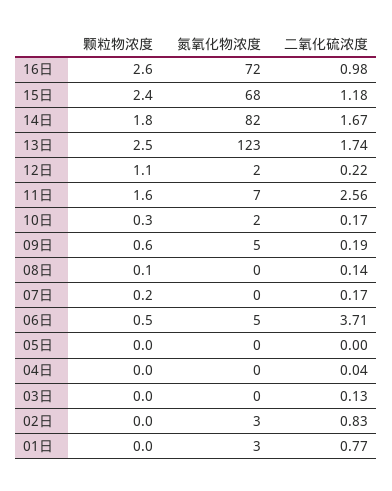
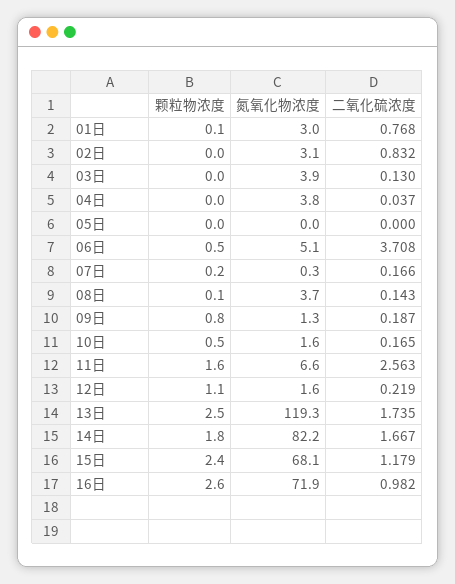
  {
    "颗粒物浓度": {
      "16日": 2.6,
      "15日": 2.4,
      "14日": 1.8,
      "13日": 2.5,
      "12日": 1.1,
      "11日": 1.6,
-     "10日": 0.3,
+     "10日": 0.5,
-     "09日": 0.6,
+     "09日": 0.8,
      "08日": 0.1,
      "07日": 0.2,
      "06日": 0.5,
      "05日": 0,
      "04日": 0,
      "03日": 0,
      "02日": 0,
-     "01日": 0
+     "01日": 0.1
    },
    "氮氧化物浓度": {
      "16日": 71.9,
      "15日": 68.1,
      "14日": 82.2,
-     "13日": 123,
+     "13日": 119.3,
      "12日": 1.6,
      "11日": 6.6,
      "10日": 1.6,
-     "09日": 5,
+     "09日": 1.3,
-     "08日": 0,
+     "08日": 3.7,
      "07日": 0.3,
      "06日": 5.1,
      "05日": 0,
-     "04日": 0,
+     "04日": 3.8,
-     "03日": 0,
+     "03日": 3.9,
      "02日": 3.1,
      "01日": 3
    },
    "二氧化硫浓度": {
      "16日": 0.982,
      "15日": 1.179,
      "14日": 1.667,
      "13日": 1.735,
      "12日": 0.219,
      "11日": 2.563,
      "10日": 0.165,
      "09日": 0.187,
      "08日": 0.143,
      "07日": 0.166,
      "06日": 3.708,
      "05日": 0,
      "04日": 0.037,
      "03日": 0.13,
      "02日": 0.832,
      "01日": 0.768
    }
  }

